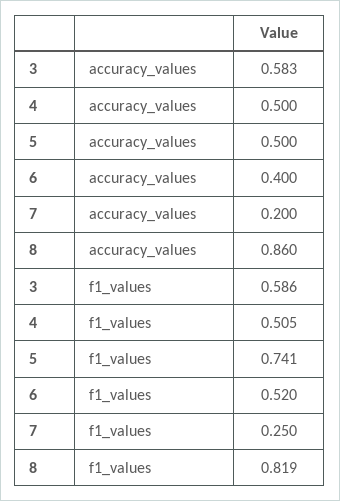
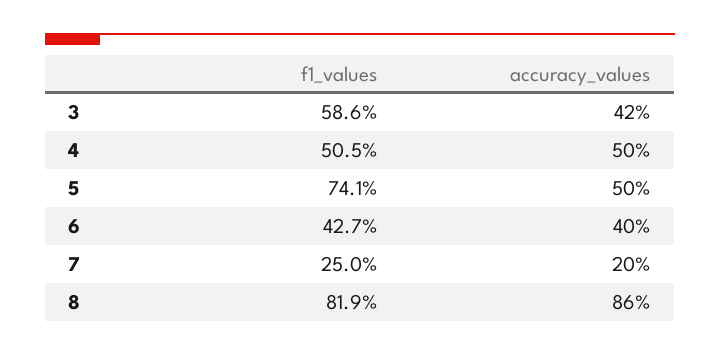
  {
    "3": {
-     "accuracy_values": 0.583,
+     "accuracy_values": 0.42,
      "f1_values": 0.586
    },
    "4": {
      "accuracy_values": 0.5,
      "f1_values": 0.505
    },
    "5": {
      "accuracy_values": 0.5,
      "f1_values": 0.741
    },
    "6": {
      "accuracy_values": 0.4,
-     "f1_values": 0.52
+     "f1_values": 0.427
    },
    "7": {
      "accuracy_values": 0.2,
      "f1_values": 0.25
    },
    "8": {
      "accuracy_values": 0.86,
      "f1_values": 0.819
    }
  }

